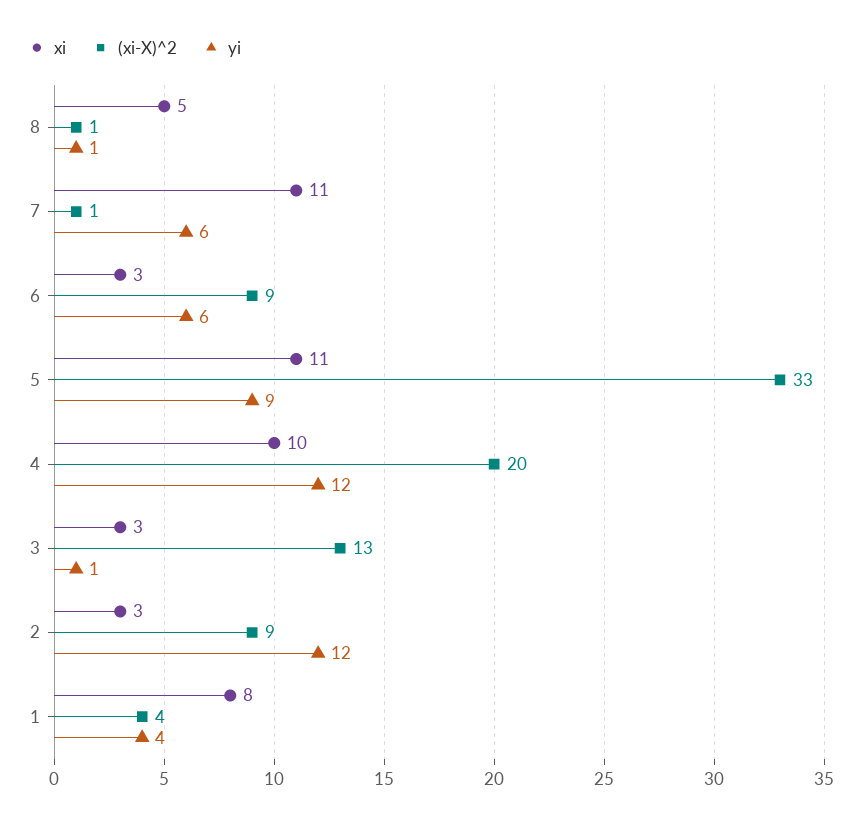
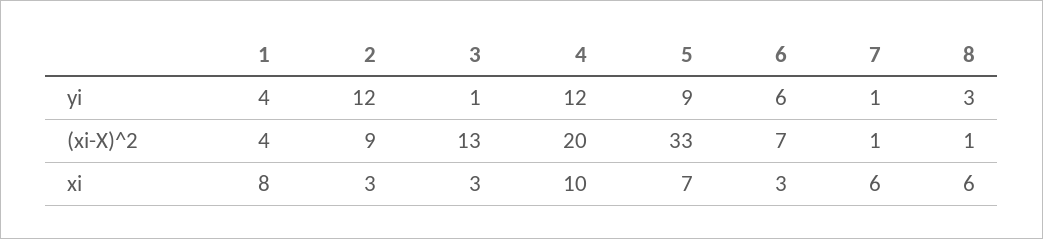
  {
    "xi": {
-     "8": 5,
+     "8": 6,
-     "7": 11,
+     "7": 6,
      "6": 3,
-     "5": 11,
+     "5": 7,
      "4": 10,
      "3": 3,
      "2": 3,
      "1": 8
    },
    "(xi-X)^2": {
      "8": 1,
      "7": 1,
-     "6": 9,
+     "6": 7,
      "5": 33,
      "4": 20,
      "3": 13,
      "2": 9,
      "1": 4
    },
    "yi": {
-     "8": 1,
+     "8": 3,
-     "7": 6,
+     "7": 1,
      "6": 6,
      "5": 9,
      "4": 12,
      "3": 1,
      "2": 12,
      "1": 4
    }
  }

